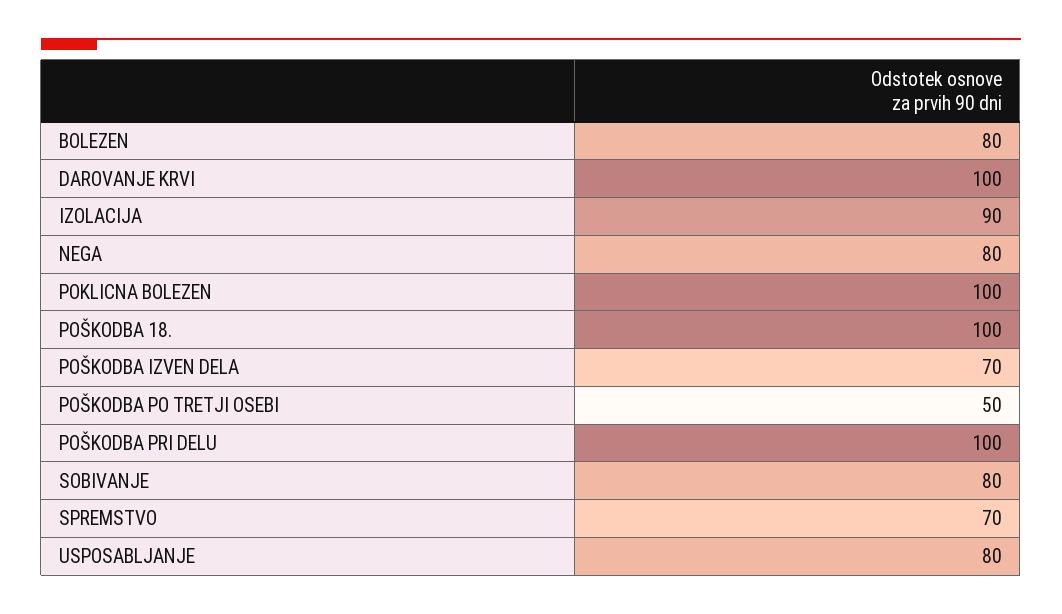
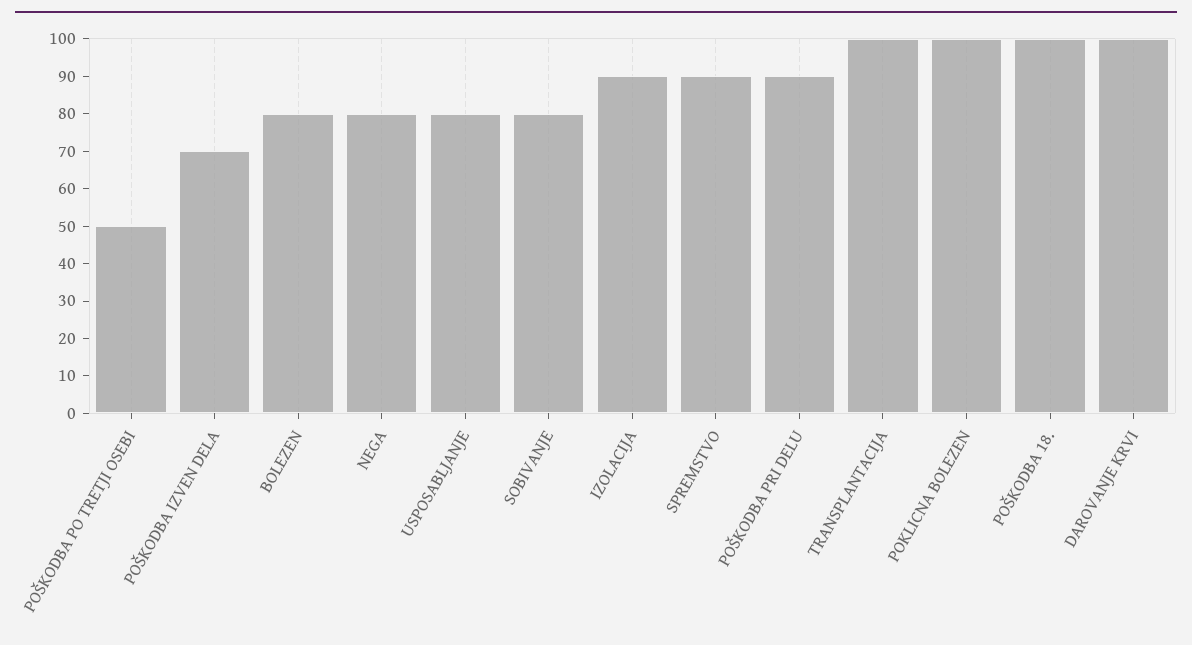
  {
    "BOLEZEN": 80,
    "DAROVANJE KRVI": 100,
    "IZOLACIJA": 90,
    "NEGA": 80,
    "POKLICNA BOLEZEN": 100,
    "POŠKODBA 18.": 100,
    "POŠKODBA IZVEN DELA": 70,
    "POŠKODBA PO TRETJI OSEBI": 50,
-   "POŠKODBA PRI DELU": 100,
+   "POŠKODBA PRI DELU": 90,
    "SOBIVANJE": 80,
-   "SPREMSTVO": 70,
+   "SPREMSTVO": 90,
-   "USPOSABLJANJE": 80
+   "USPOSABLJANJE": 80,
+   "TRANSPLANTACIJA": 100
  }

